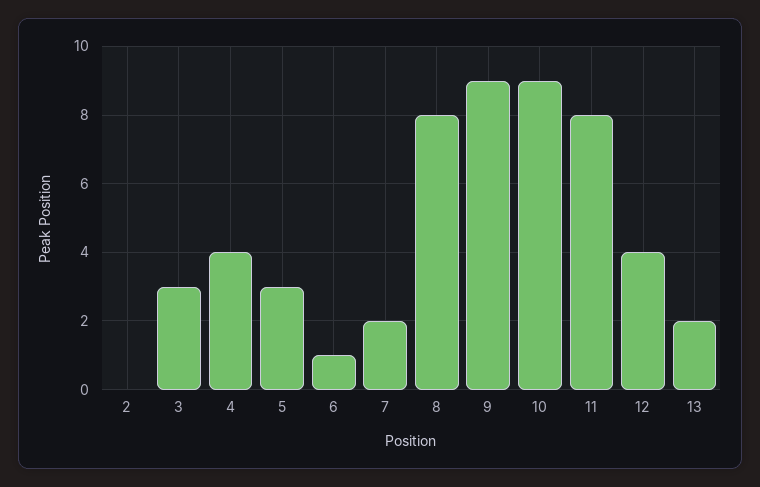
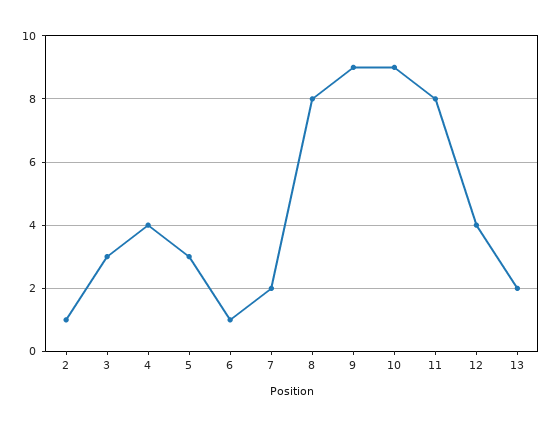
  {
-   "2": 0,
+   "2": 1,
    "3": 3,
    "4": 4,
    "5": 3,
    "6": 1,
    "7": 2,
    "8": 8,
    "9": 9,
    "10": 9,
    "11": 8,
    "12": 4,
    "13": 2
  }

